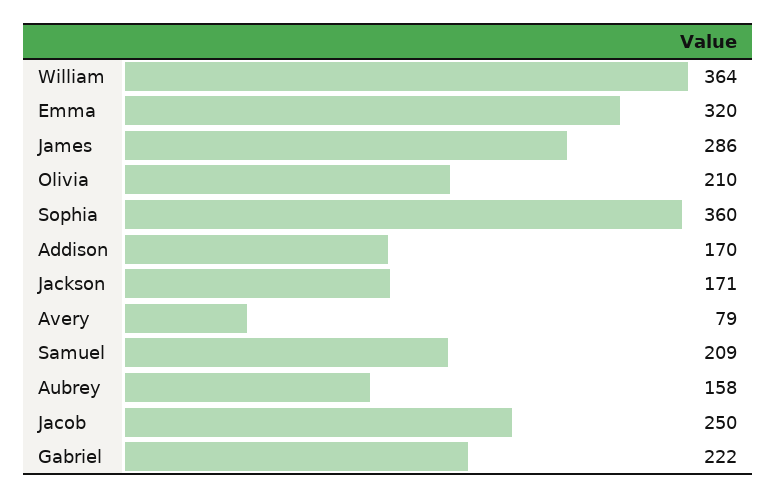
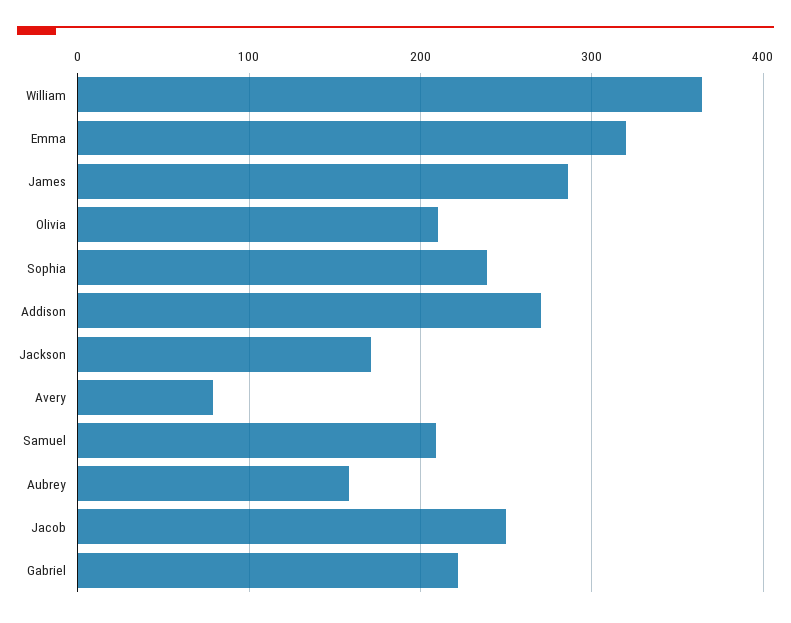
  {
    "William": 364,
    "Emma": 320,
    "James": 286,
    "Olivia": 210,
-   "Sophia": 360,
+   "Sophia": 240,
-   "Addison": 170,
+   "Addison": 270,
    "Jackson": 171,
    "Avery": 79,
    "Samuel": 209,
    "Aubrey": 158,
    "Jacob": 250,
    "Gabriel": 222
  }

